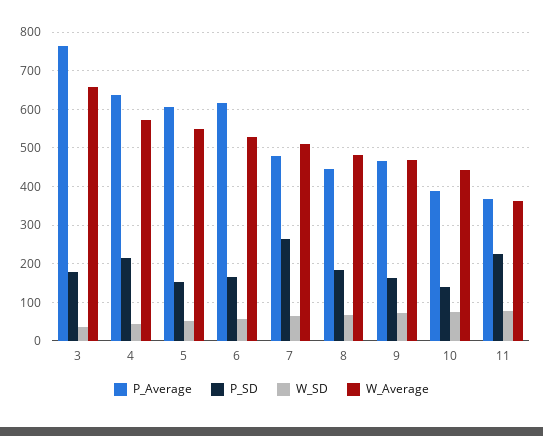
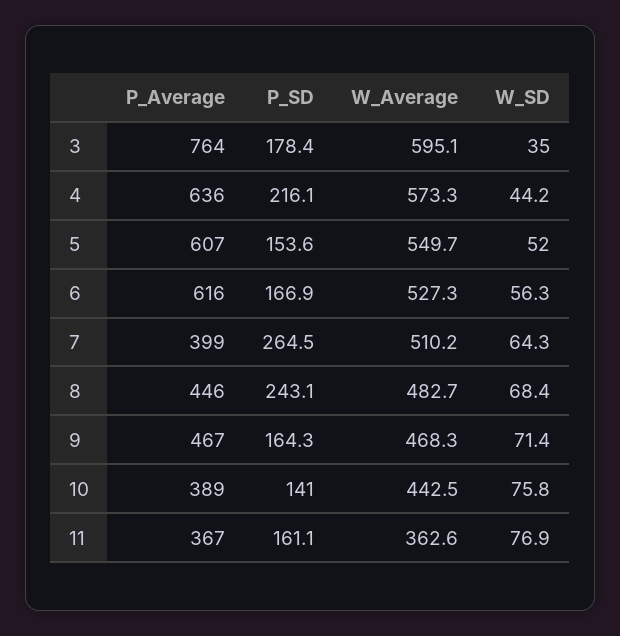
  {
    "P_Average": {
      "3": 764,
      "4": 636,
      "5": 607,
      "6": 616,
-     "7": 480,
+     "7": 399,
      "8": 446,
      "9": 467,
      "10": 389,
      "11": 367
    },
    "P_SD": {
      "3": 178.4,
      "4": 216.1,
      "5": 153.6,
      "6": 166.9,
      "7": 264.5,
-     "8": 180,
+     "8": 243.1,
      "9": 164.3,
      "10": 141,
-     "11": 220
+     "11": 161.1
    },
    "W_SD": {
      "3": 35,
      "4": 44.2,
      "5": 52,
      "6": 56.3,
      "7": 64.3,
      "8": 68.4,
      "9": 71.4,
      "10": 75.8,
      "11": 76.9
    },
    "W_Average": {
-     "3": 660,
+     "3": 595.1,
      "4": 573.3,
      "5": 549.7,
      "6": 527.3,
      "7": 510.2,
      "8": 482.7,
      "9": 468.3,
      "10": 442.5,
      "11": 362.6
    }
  }

